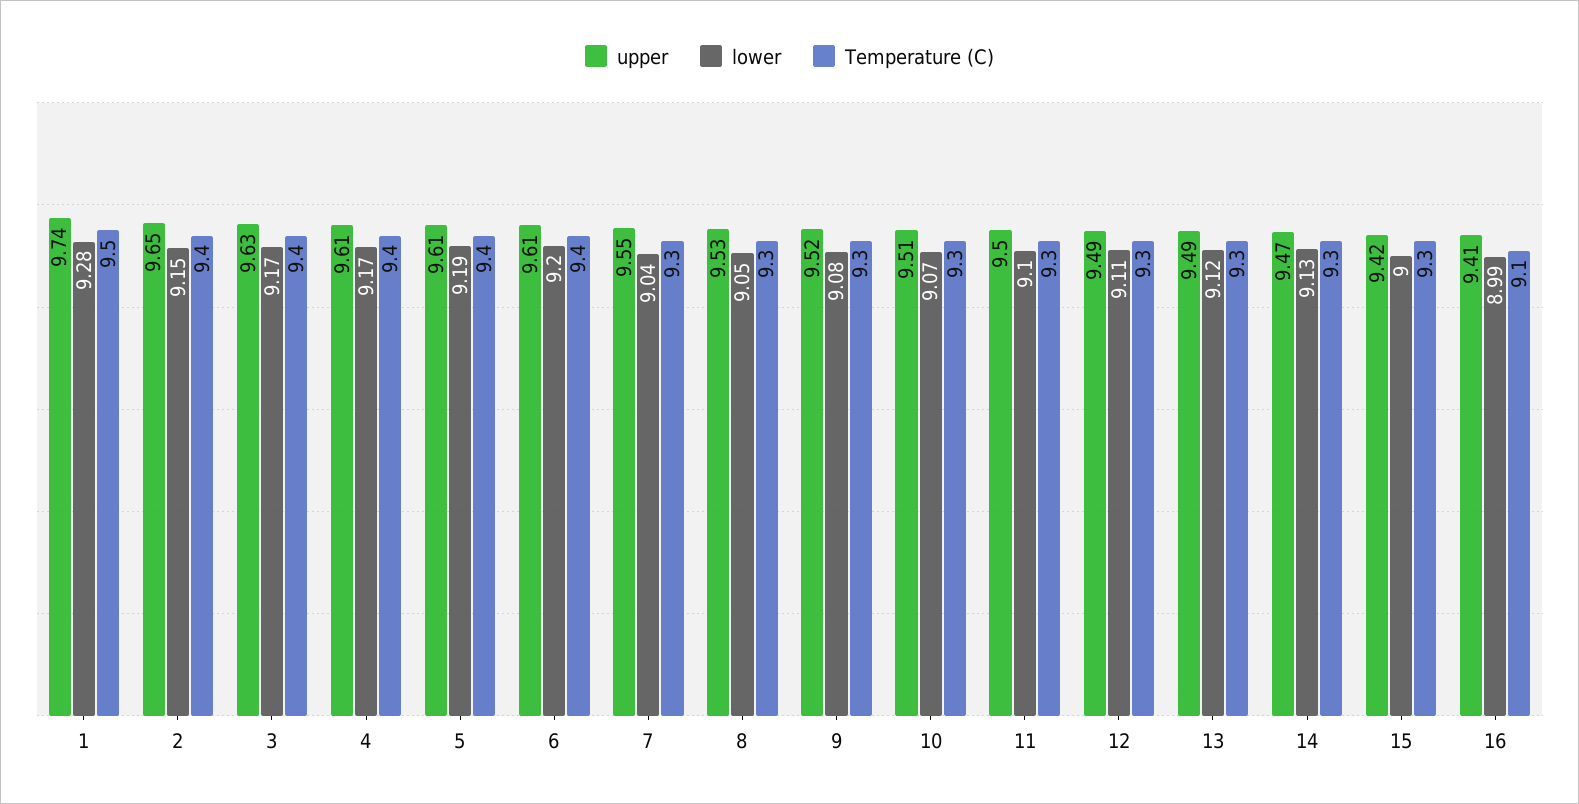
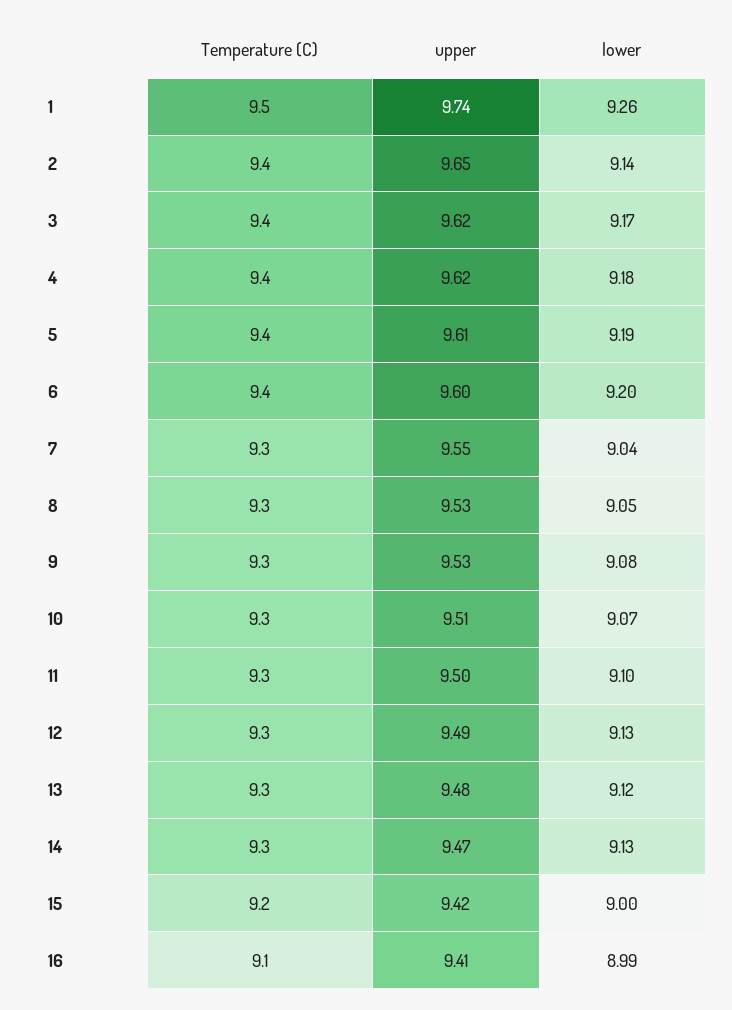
  {
    "upper": {
      "1": 9.74,
      "2": 9.65,
-     "3": 9.63,
+     "3": 9.62,
-     "4": 9.61,
+     "4": 9.62,
      "5": 9.61,
-     "6": 9.61,
+     "6": 9.6,
      "7": 9.55,
      "8": 9.53,
-     "9": 9.52,
+     "9": 9.53,
      "10": 9.51,
      "11": 9.5,
      "12": 9.49,
-     "13": 9.49,
+     "13": 9.48,
      "14": 9.47,
      "15": 9.42,
      "16": 9.41
    },
    "lower": {
-     "1": 9.28,
+     "1": 9.26,
-     "2": 9.15,
+     "2": 9.14,
      "3": 9.17,
-     "4": 9.17,
+     "4": 9.18,
      "5": 9.19,
      "6": 9.2,
      "7": 9.04,
      "8": 9.05,
      "9": 9.08,
      "10": 9.07,
      "11": 9.1,
-     "12": 9.11,
+     "12": 9.13,
      "13": 9.12,
      "14": 9.13,
      "15": 9,
      "16": 8.99
    },
    "Temperature (C)": {
      "1": 9.5,
      "2": 9.4,
      "3": 9.4,
      "4": 9.4,
      "5": 9.4,
      "6": 9.4,
      "7": 9.3,
      "8": 9.3,
      "9": 9.3,
      "10": 9.3,
      "11": 9.3,
      "12": 9.3,
      "13": 9.3,
      "14": 9.3,
-     "15": 9.3,
+     "15": 9.2,
      "16": 9.1
    }
  }

